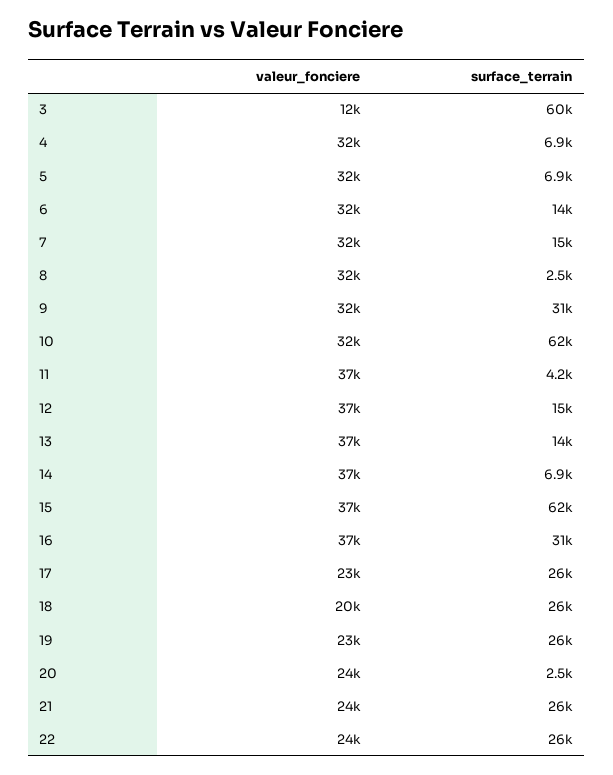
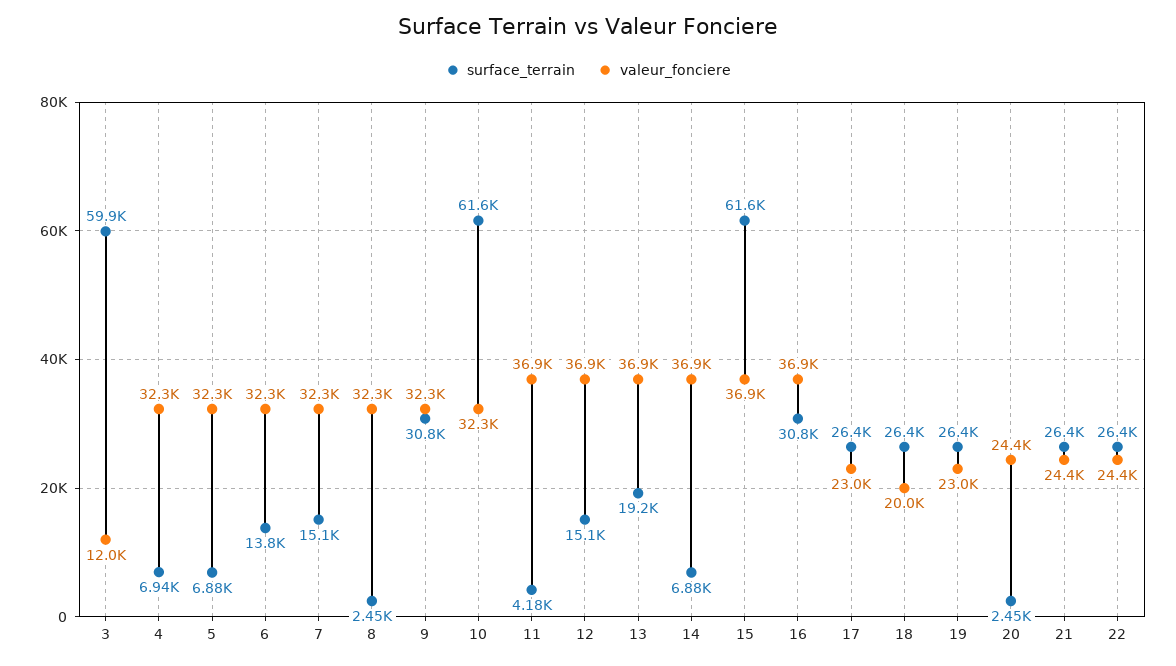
  {
    "valeur_fonciere": {
      "3": 12000,
      "4": 32300,
      "5": 32300,
      "6": 32300,
      "7": 32300,
      "8": 32300,
      "9": 32300,
      "10": 32300,
      "11": 36900,
      "12": 36900,
      "13": 36900,
      "14": 36900,
      "15": 36900,
      "16": 36900,
      "17": 23000,
      "18": 20000,
      "19": 23000,
      "20": 24400,
      "21": 24400,
      "22": 24400
    },
    "surface_terrain": {
      "3": 59900,
      "4": 6940,
      "5": 6880,
      "6": 13800,
      "7": 15100,
      "8": 2450,
      "9": 30800,
      "10": 61600,
      "11": 4180,
      "12": 15100,
-     "13": 14000,
+     "13": 19200,
      "14": 6880,
      "15": 61600,
      "16": 30800,
      "17": 26400,
      "18": 26400,
      "19": 26400,
      "20": 2450,
      "21": 26400,
      "22": 26400
    }
  }

